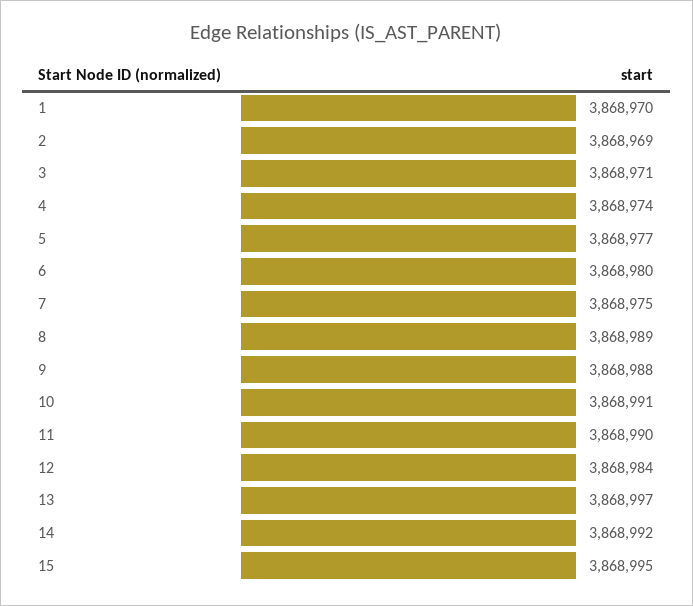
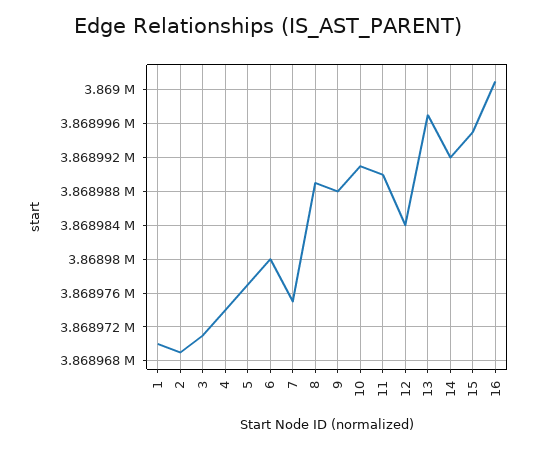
  {
    "1": 3868970,
    "2": 3868969,
    "3": 3868971,
    "4": 3868974,
    "5": 3868977,
    "6": 3868980,
    "7": 3868975,
    "8": 3868989,
    "9": 3868988,
    "10": 3868991,
    "11": 3868990,
    "12": 3868984,
    "13": 3868997,
    "14": 3868992,
-   "15": 3868995
+   "15": 3868995,
+   "16": 3869001
  }

